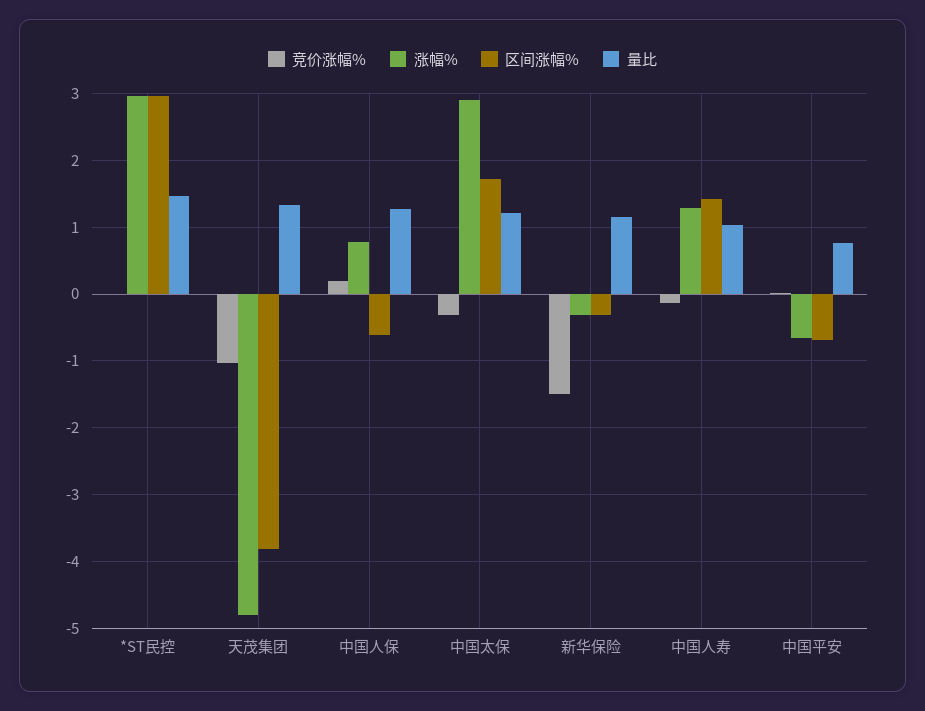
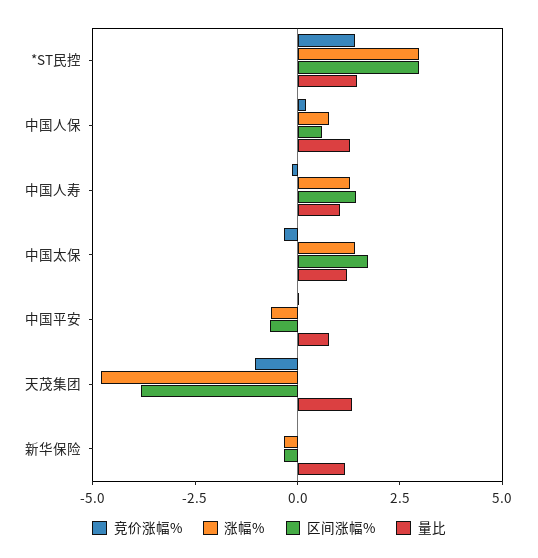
  {
    "竞价涨幅%": {
-     "*ST民控": 0,
+     "*ST民控": 1.5,
      "天茂集团": -1,
      "中国人保": 0.2,
      "中国太保": -0.3,
-     "新华保险": -1.5,
+     "新华保险": 0,
      "中国人寿": -0.1,
      "中国平安": 0
    },
    "涨幅%": {
      "*ST民控": 3,
      "天茂集团": -4.8,
      "中国人保": 0.8,
-     "中国太保": 2.9,
+     "中国太保": 1.5,
      "新华保险": -0.3,
      "中国人寿": 1.3,
      "中国平安": -0.7
    },
    "区间涨幅%": {
      "*ST民控": 3,
      "天茂集团": -3.8,
-     "中国人保": -0.6,
+     "中国人保": 0.5,
      "中国太保": 1.7,
      "新华保险": -0.3,
      "中国人寿": 1.4,
      "中国平安": -0.7
    },
    "量比": {
      "*ST民控": 1.5,
      "天茂集团": 1.3,
      "中国人保": 1.3,
      "中国太保": 1.2,
      "新华保险": 1.2,
      "中国人寿": 1,
      "中国平安": 0.8
    }
  }

